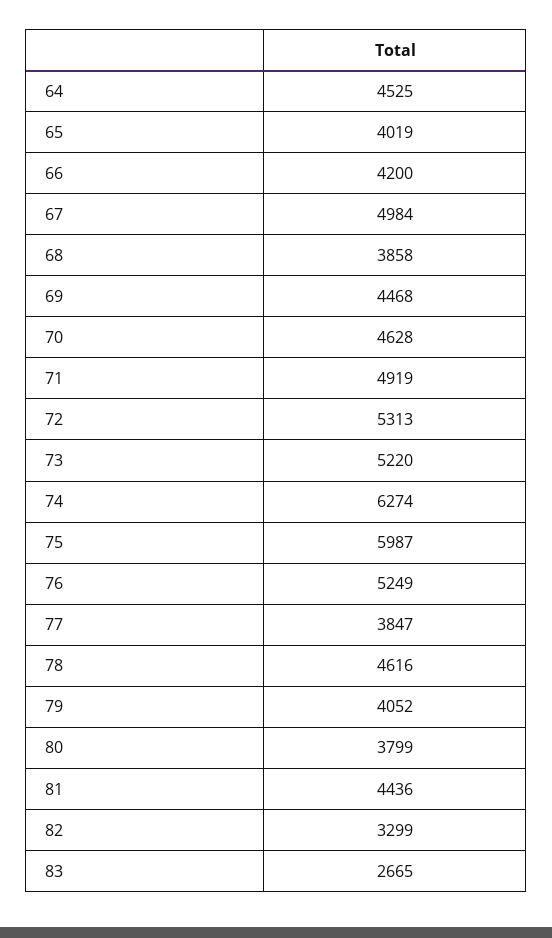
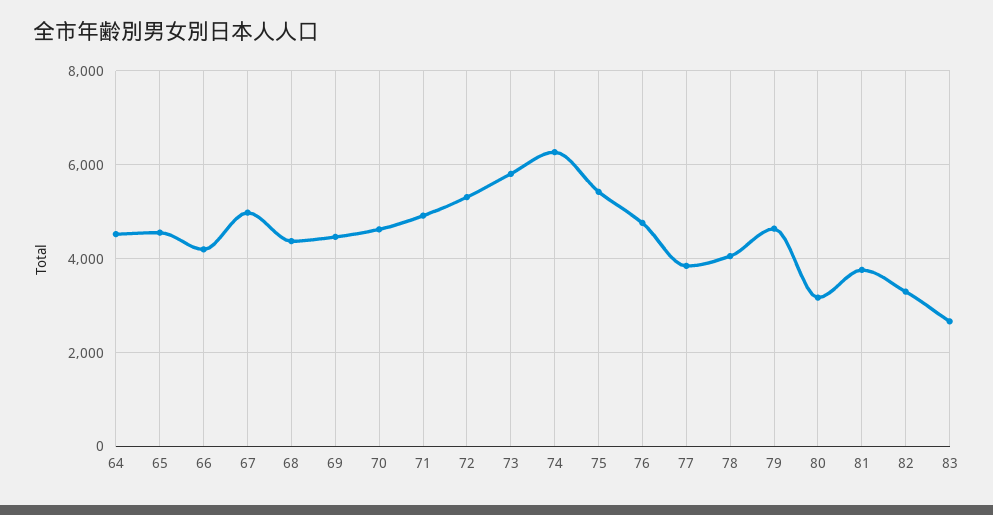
  {
    "64": 4525,
-   "65": 4019,
+   "65": 4600,
    "66": 4200,
    "67": 4984,
-   "68": 3858,
+   "68": 4400,
    "69": 4468,
    "70": 4628,
    "71": 4919,
    "72": 5313,
-   "73": 5220,
+   "73": 5800,
    "74": 6274,
-   "75": 5987,
+   "75": 5400,
-   "76": 5249,
+   "76": 4800,
    "77": 3847,
-   "78": 4616,
+   "78": 4000,
-   "79": 4052,
+   "79": 4600,
-   "80": 3799,
+   "80": 3200,
-   "81": 4436,
+   "81": 3800,
    "82": 3299,
    "83": 2665
  }

